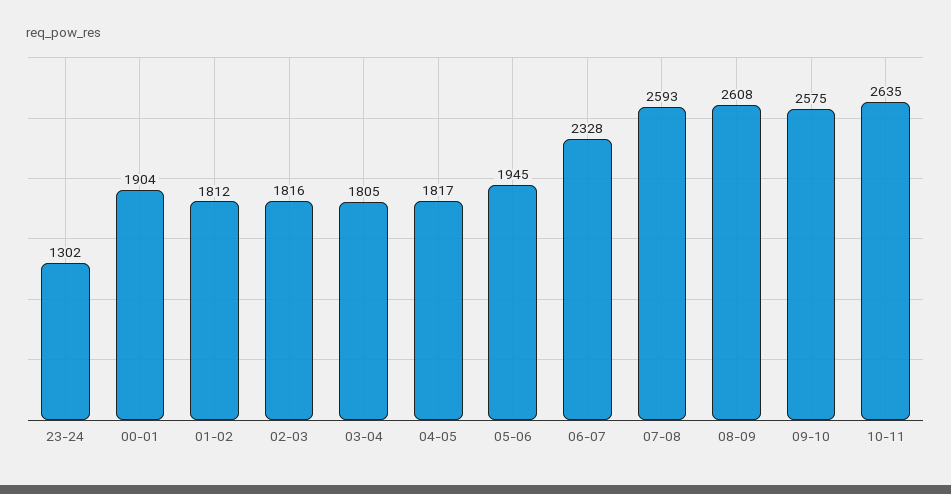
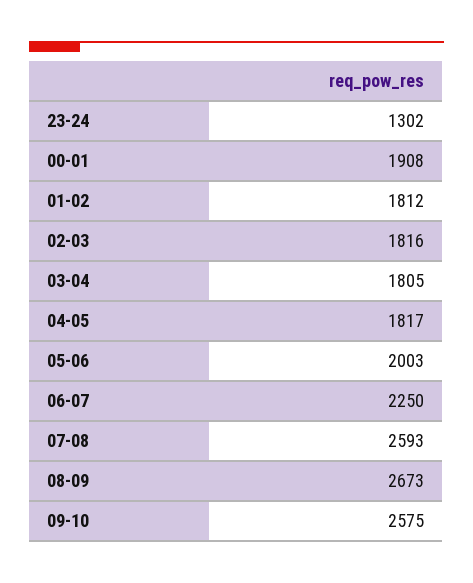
  {
    "23-24": 1302,
-   "00-01": 1904,
+   "00-01": 1908,
    "01-02": 1812,
    "02-03": 1816,
    "03-04": 1805,
    "04-05": 1817,
-   "05-06": 1945,
+   "05-06": 2003,
-   "06-07": 2328,
+   "06-07": 2250,
    "07-08": 2593,
-   "08-09": 2608,
+   "08-09": 2673,
-   "09-10": 2575,
+   "09-10": 2575
-   "10-11": 2635
  }

